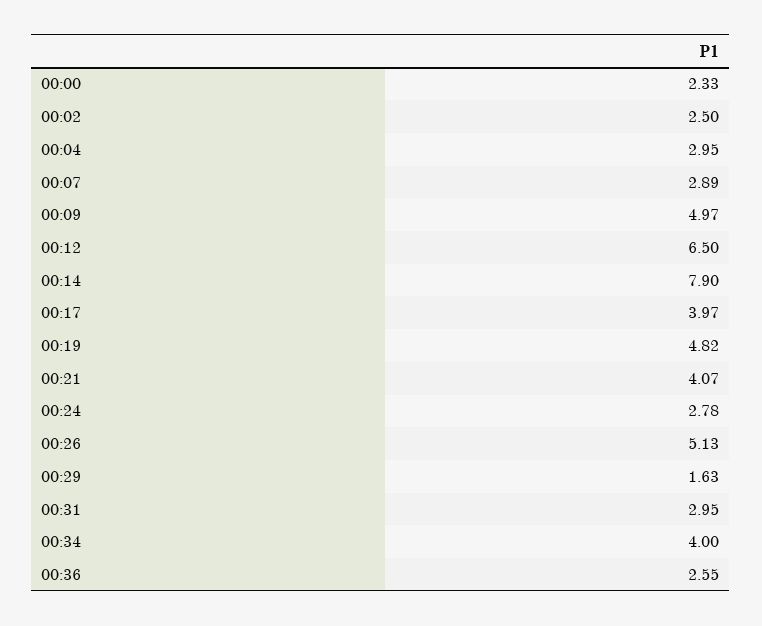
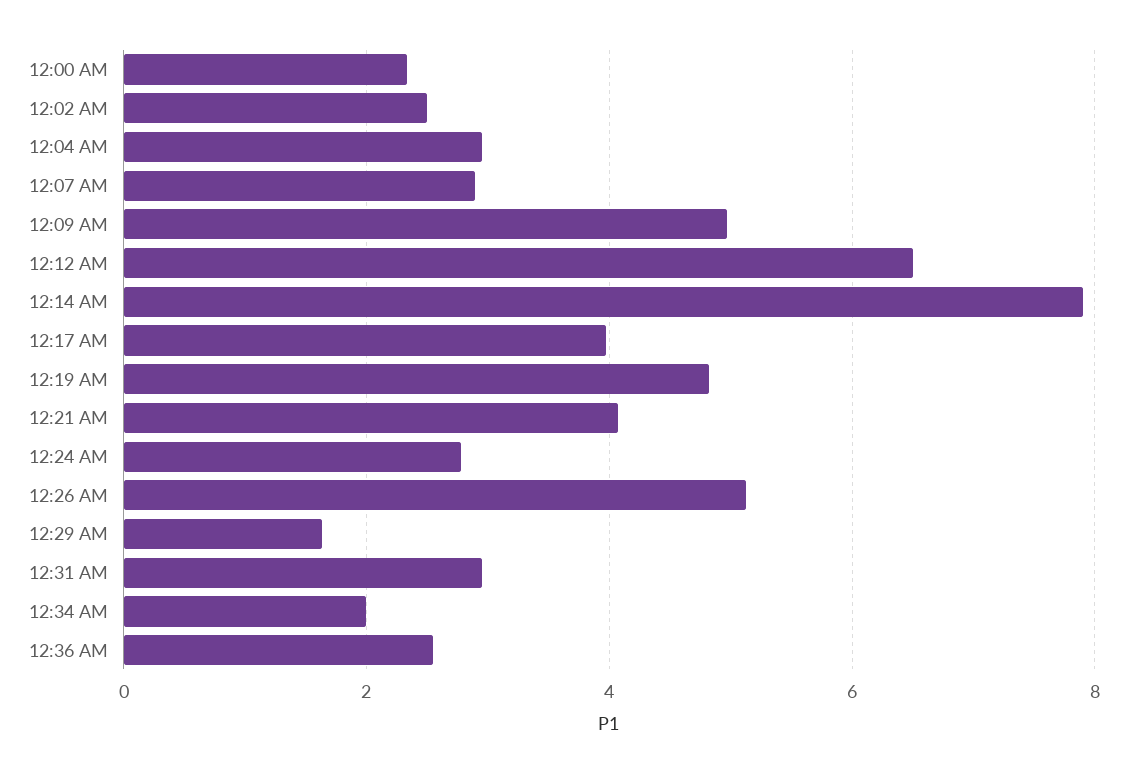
  {
    "00:00": 2.33,
    "00:02": 2.5,
    "00:04": 2.95,
    "00:07": 2.89,
    "00:09": 4.97,
    "00:12": 6.5,
    "00:14": 7.9,
    "00:17": 3.97,
    "00:19": 4.82,
    "00:21": 4.07,
    "00:24": 2.78,
    "00:26": 5.13,
    "00:29": 1.63,
    "00:31": 2.95,
-   "00:34": 4,
+   "00:34": 2,
    "00:36": 2.55
  }

